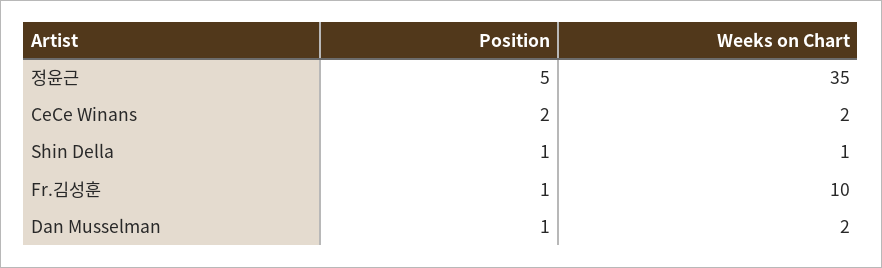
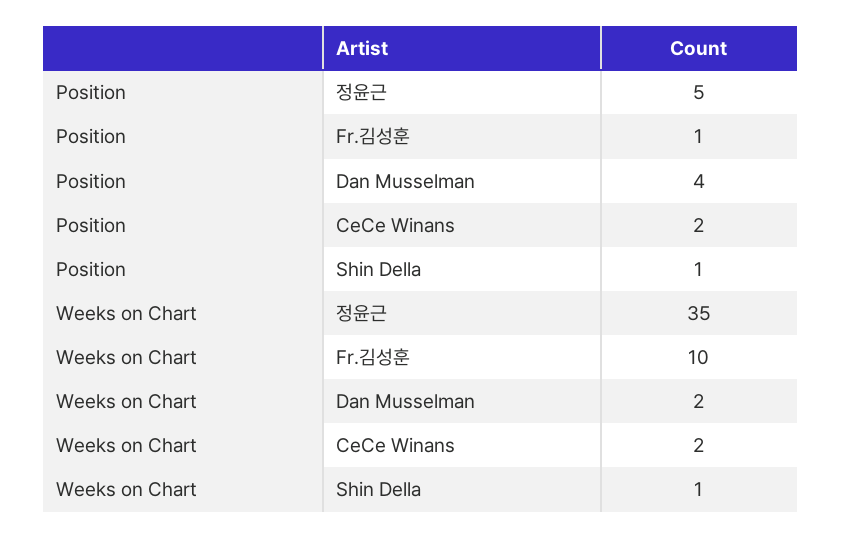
  {
    "Position": {
      "정윤근": 5,
      "CeCe Winans": 2,
      "Shin Della": 1,
      "Fr.김성훈": 1,
-     "Dan Musselman": 1
+     "Dan Musselman": 4
    },
    "Weeks on Chart": {
      "정윤근": 35,
      "CeCe Winans": 2,
      "Shin Della": 1,
      "Fr.김성훈": 10,
      "Dan Musselman": 2
    }
  }

